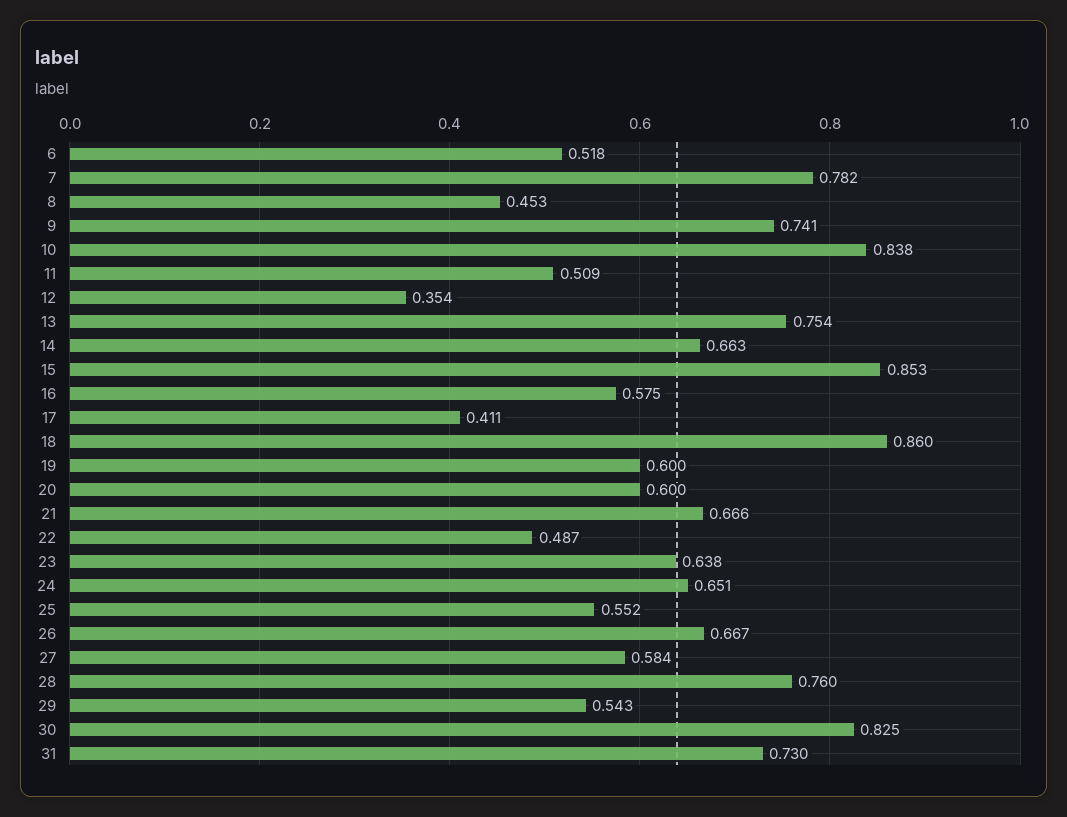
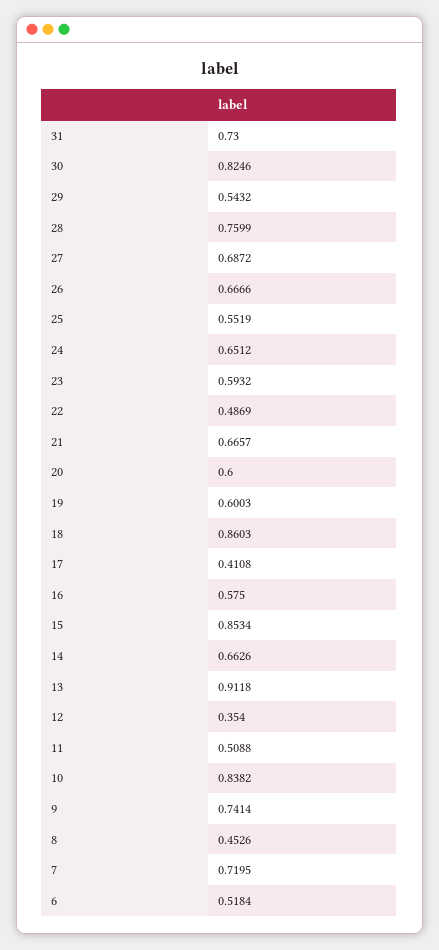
  {
    "6": 0.5184,
-   "7": 0.782,
+   "7": 0.7195,
    "8": 0.4526,
    "9": 0.7414,
    "10": 0.8382,
    "11": 0.5088,
    "12": 0.354,
-   "13": 0.754,
+   "13": 0.9118,
    "14": 0.6626,
    "15": 0.8534,
    "16": 0.575,
    "17": 0.4108,
    "18": 0.8603,
    "19": 0.6003,
    "20": 0.6,
    "21": 0.6657,
    "22": 0.4869,
-   "23": 0.638,
+   "23": 0.5932,
    "24": 0.6512,
    "25": 0.5519,
    "26": 0.6666,
-   "27": 0.584,
+   "27": 0.6872,
    "28": 0.7599,
    "29": 0.5432,
    "30": 0.8246,
    "31": 0.73
  }

